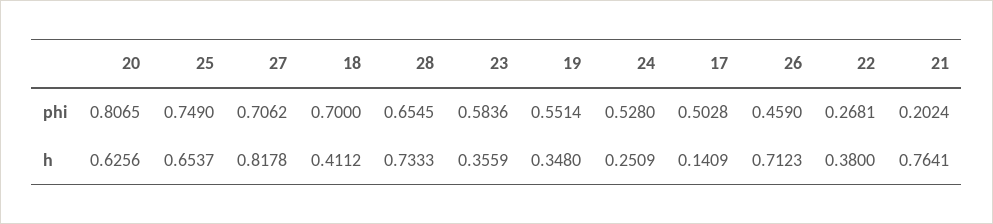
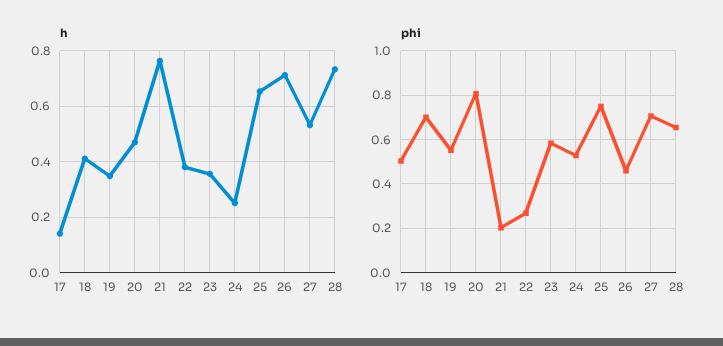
  {
    "phi": {
      "20": 0.8065,
      "25": 0.749,
      "27": 0.7062,
      "18": 0.7,
      "28": 0.6545,
      "23": 0.5836,
      "19": 0.5514,
      "24": 0.528,
      "17": 0.5028,
      "26": 0.459,
      "22": 0.2681,
      "21": 0.2024
    },
    "h": {
-     "20": 0.6256,
+     "20": 0.475,
      "25": 0.6537,
-     "27": 0.8178,
+     "27": 0.525,
      "18": 0.4112,
      "28": 0.7333,
      "23": 0.3559,
      "19": 0.348,
      "24": 0.2509,
      "17": 0.1409,
      "26": 0.7123,
      "22": 0.38,
      "21": 0.7641
    }
  }

